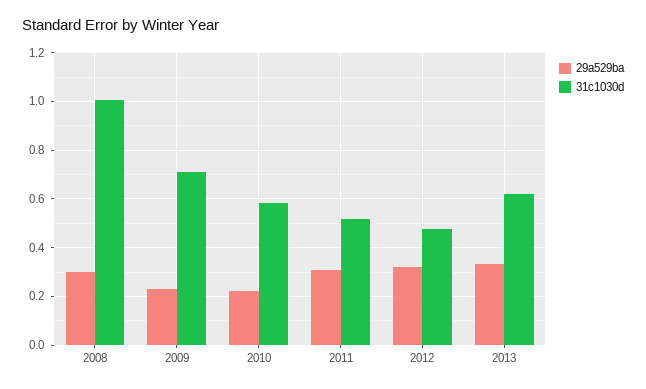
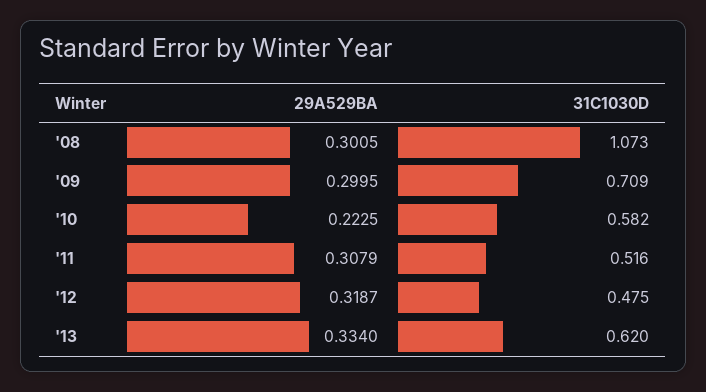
  {
    "29a529ba": {
      "2008": 0.3005,
-     "2009": 0.225,
+     "2009": 0.2995,
      "2010": 0.2225,
      "2011": 0.3079,
      "2012": 0.3187,
      "2013": 0.334
    },
    "31c1030d": {
-     "2008": 1,
+     "2008": 1.073,
      "2009": 0.709,
      "2010": 0.582,
      "2011": 0.516,
      "2012": 0.475,
      "2013": 0.62
    }
  }

